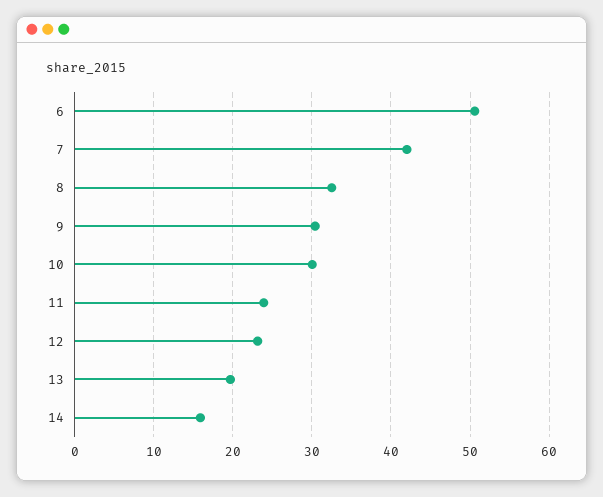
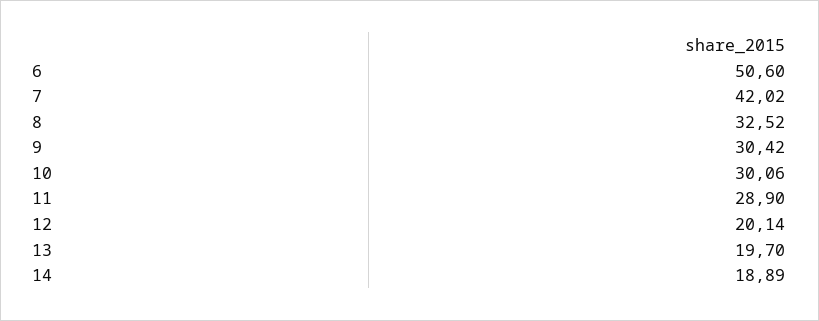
  {
    "6": 50.6,
    "7": 42.02,
    "8": 32.52,
    "9": 30.42,
    "10": 30.06,
-   "11": 24,
+   "11": 28.9,
-   "12": 23,
+   "12": 20.14,
    "13": 19.7,
-   "14": 16
+   "14": 18.89
  }

